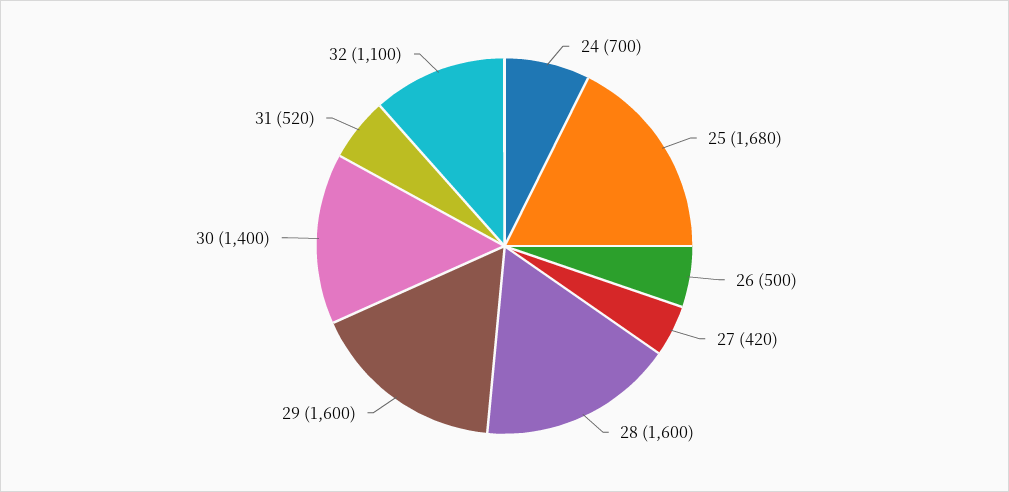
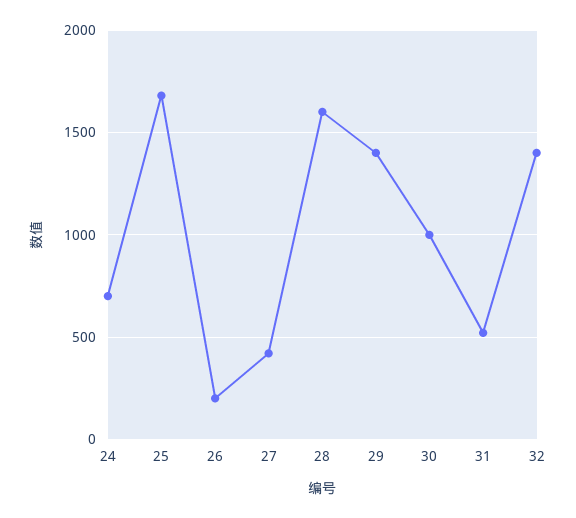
  {
    "24": 700,
    "25": 1680,
-   "26": 500,
+   "26": 200,
    "27": 420,
    "28": 1600,
-   "29": 1600,
+   "29": 1400,
-   "30": 1400,
+   "30": 1000,
    "31": 520,
-   "32": 1100
+   "32": 1400
  }

